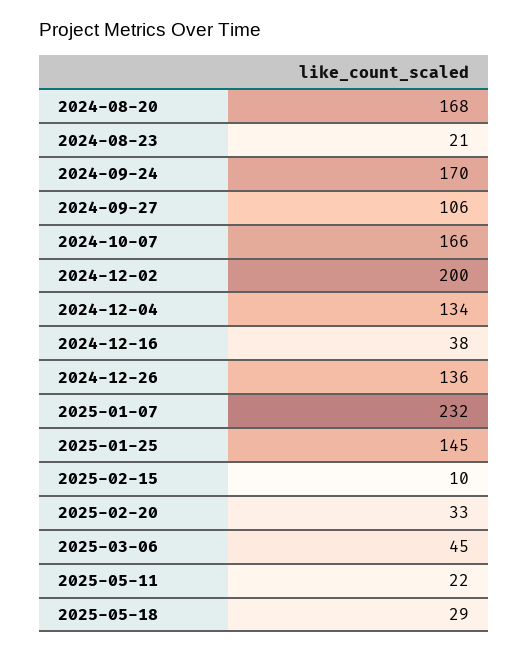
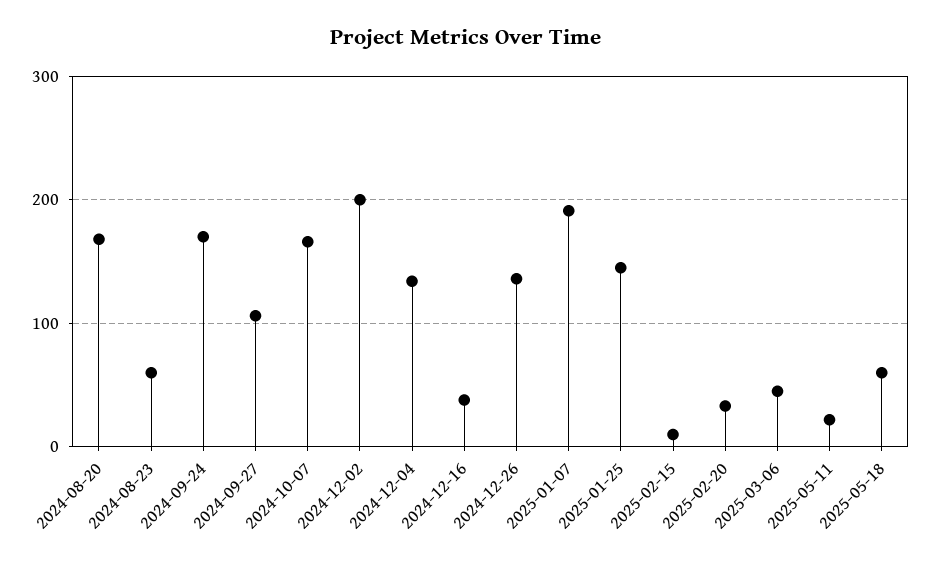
  {
    "2024-08-20": 168,
-   "2024-08-23": 21,
+   "2024-08-23": 60,
    "2024-09-24": 170,
    "2024-09-27": 106,
    "2024-10-07": 166,
    "2024-12-02": 200,
    "2024-12-04": 134,
    "2024-12-16": 38,
    "2024-12-26": 136,
-   "2025-01-07": 232,
+   "2025-01-07": 190,
    "2025-01-25": 145,
    "2025-02-15": 10,
    "2025-02-20": 33,
    "2025-03-06": 45,
    "2025-05-11": 22,
-   "2025-05-18": 29
+   "2025-05-18": 60
  }

